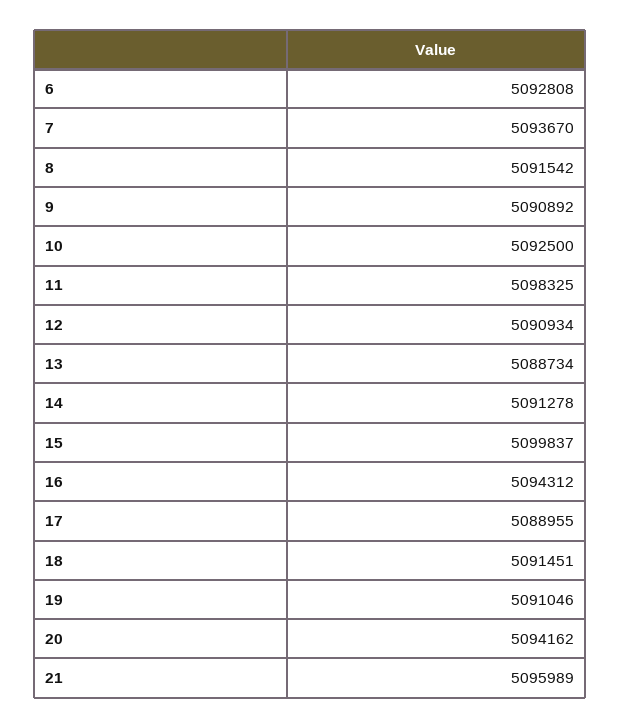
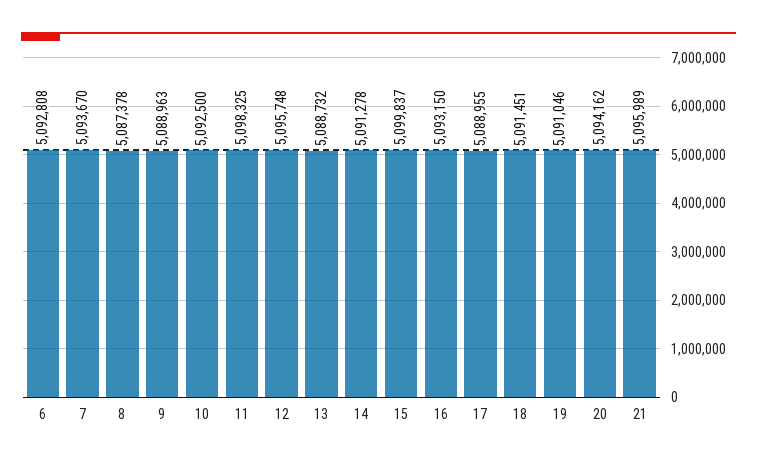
  {
    "6": 5092808,
    "7": 5093670,
-   "8": 5091542,
+   "8": 5087378,
-   "9": 5090892,
+   "9": 5088963,
    "10": 5092500,
    "11": 5098325,
-   "12": 5090934,
+   "12": 5095748,
-   "13": 5088734,
+   "13": 5088732,
    "14": 5091278,
    "15": 5099837,
-   "16": 5094312,
+   "16": 5093150,
    "17": 5088955,
    "18": 5091451,
    "19": 5091046,
    "20": 5094162,
    "21": 5095989
  }

